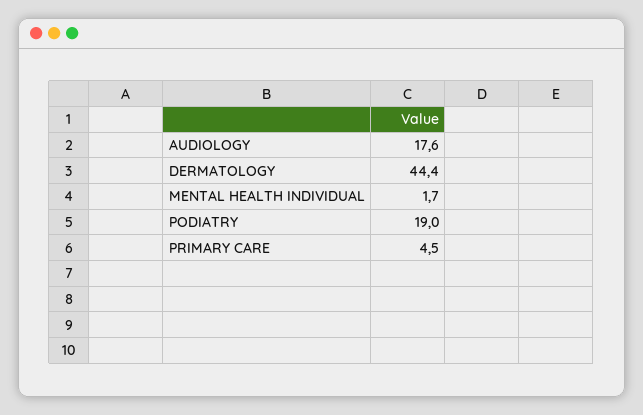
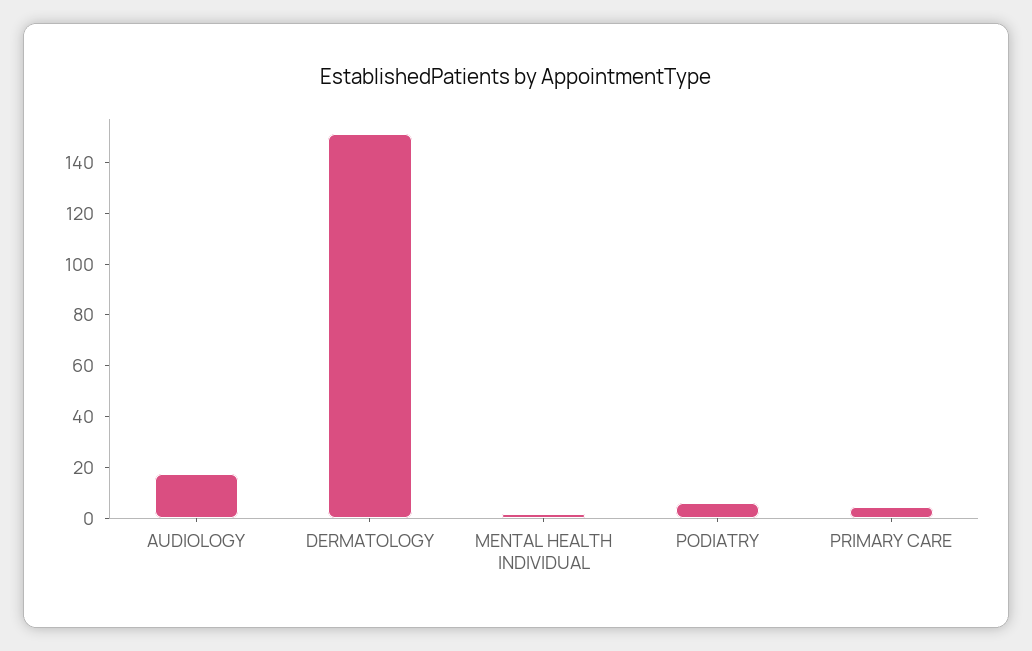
  {
    "AUDIOLOGY": 17.6,
-   "DERMATOLOGY": 44.4,
+   "DERMATOLOGY": 150,
    "MENTAL HEALTH INDIVIDUAL": 1.7,
-   "PODIATRY": 19,
+   "PODIATRY": 5,
    "PRIMARY CARE": 4.5
  }

